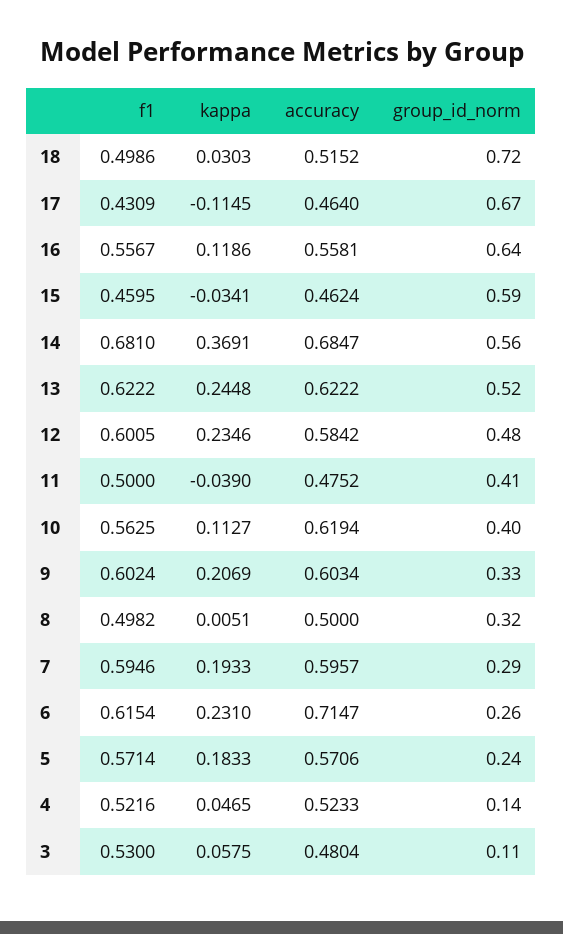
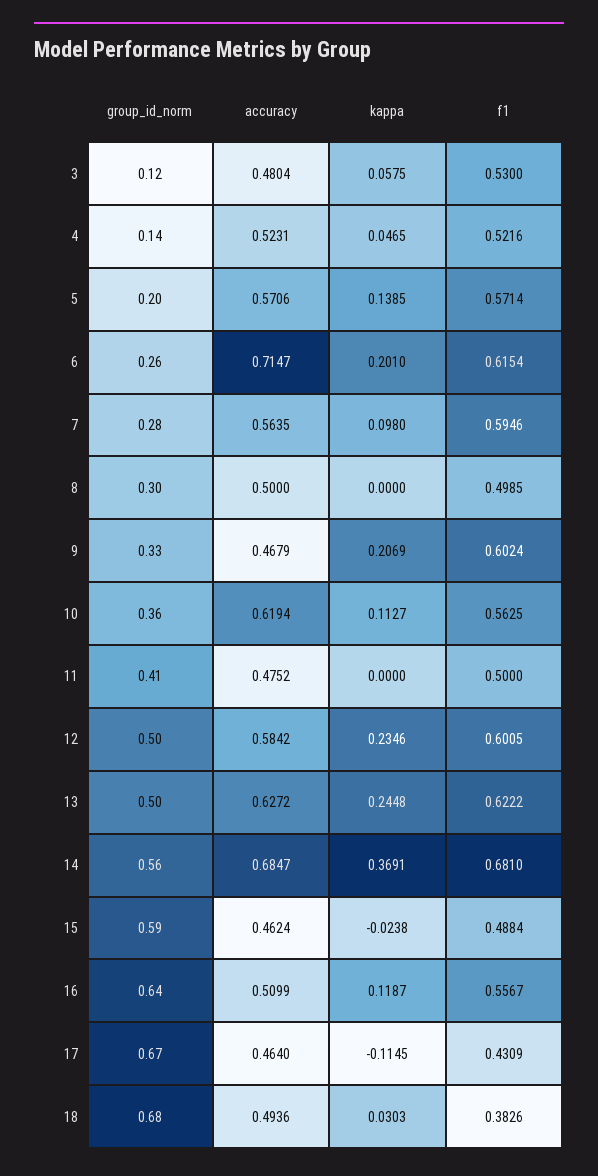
  {
    "f1": {
-     "18": 0.4986,
+     "18": 0.3826,
      "17": 0.4309,
      "16": 0.5567,
-     "15": 0.4595,
+     "15": 0.4884,
      "14": 0.681,
      "13": 0.6222,
      "12": 0.6005,
      "11": 0.5,
      "10": 0.5625,
      "9": 0.6024,
-     "8": 0.4982,
+     "8": 0.4985,
      "7": 0.5946,
      "6": 0.6154,
      "5": 0.5714,
      "4": 0.5216,
      "3": 0.53
    },
    "kappa": {
      "18": 0.0303,
      "17": -0.1145,
-     "16": 0.1186,
+     "16": 0.1187,
-     "15": -0.0341,
+     "15": -0.0238,
      "14": 0.3691,
      "13": 0.2448,
      "12": 0.2346,
-     "11": -0.039,
+     "11": 0,
      "10": 0.1127,
      "9": 0.2069,
-     "8": 0.0051,
+     "8": 0,
-     "7": 0.1933,
+     "7": 0.098,
-     "6": 0.231,
+     "6": 0.201,
-     "5": 0.1833,
+     "5": 0.1385,
      "4": 0.0465,
      "3": 0.0575
    },
    "accuracy": {
-     "18": 0.5152,
+     "18": 0.4936,
      "17": 0.464,
-     "16": 0.5581,
+     "16": 0.5099,
      "15": 0.4624,
      "14": 0.6847,
-     "13": 0.6222,
+     "13": 0.6272,
      "12": 0.5842,
      "11": 0.4752,
      "10": 0.6194,
-     "9": 0.6034,
+     "9": 0.4679,
      "8": 0.5,
-     "7": 0.5957,
+     "7": 0.5635,
      "6": 0.7147,
      "5": 0.5706,
-     "4": 0.5233,
+     "4": 0.5231,
      "3": 0.4804
    },
    "group_id_norm": {
-     "18": 0.72,
+     "18": 0.68,
      "17": 0.67,
      "16": 0.64,
      "15": 0.59,
      "14": 0.56,
-     "13": 0.52,
+     "13": 0.5,
-     "12": 0.48,
+     "12": 0.5,
      "11": 0.41,
-     "10": 0.4,
+     "10": 0.36,
      "9": 0.33,
-     "8": 0.32,
+     "8": 0.3,
-     "7": 0.29,
+     "7": 0.28,
      "6": 0.26,
-     "5": 0.24,
+     "5": 0.2,
      "4": 0.14,
-     "3": 0.11
+     "3": 0.12
    }
  }

